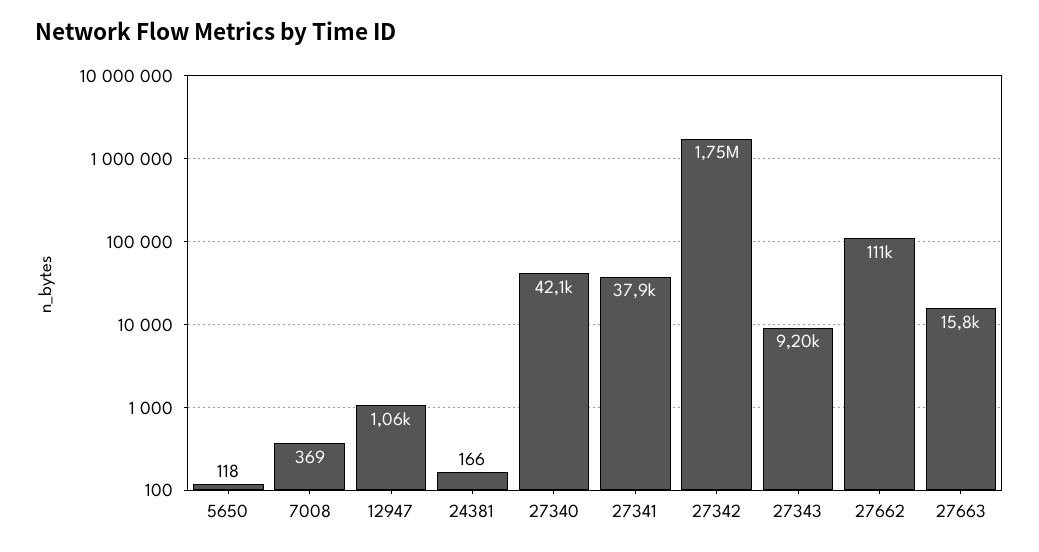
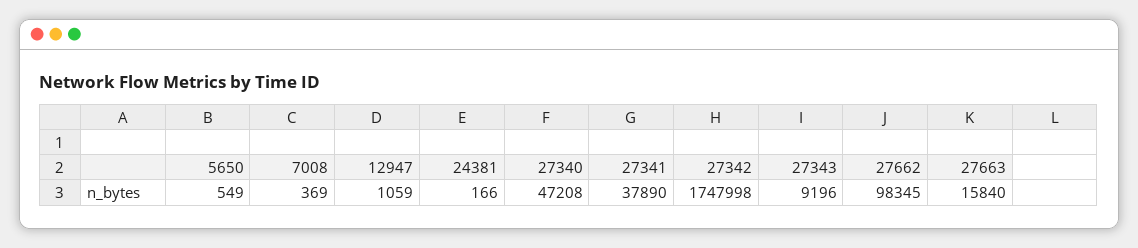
  {
-   "5650": 118,
+   "5650": 549,
    "7008": 369,
    "12947": 1059,
    "24381": 166,
-   "27340": 42100,
+   "27340": 47208,
    "27341": 37890,
    "27342": 1747998,
    "27343": 9196,
-   "27662": 111000,
+   "27662": 98345,
    "27663": 15840
  }

